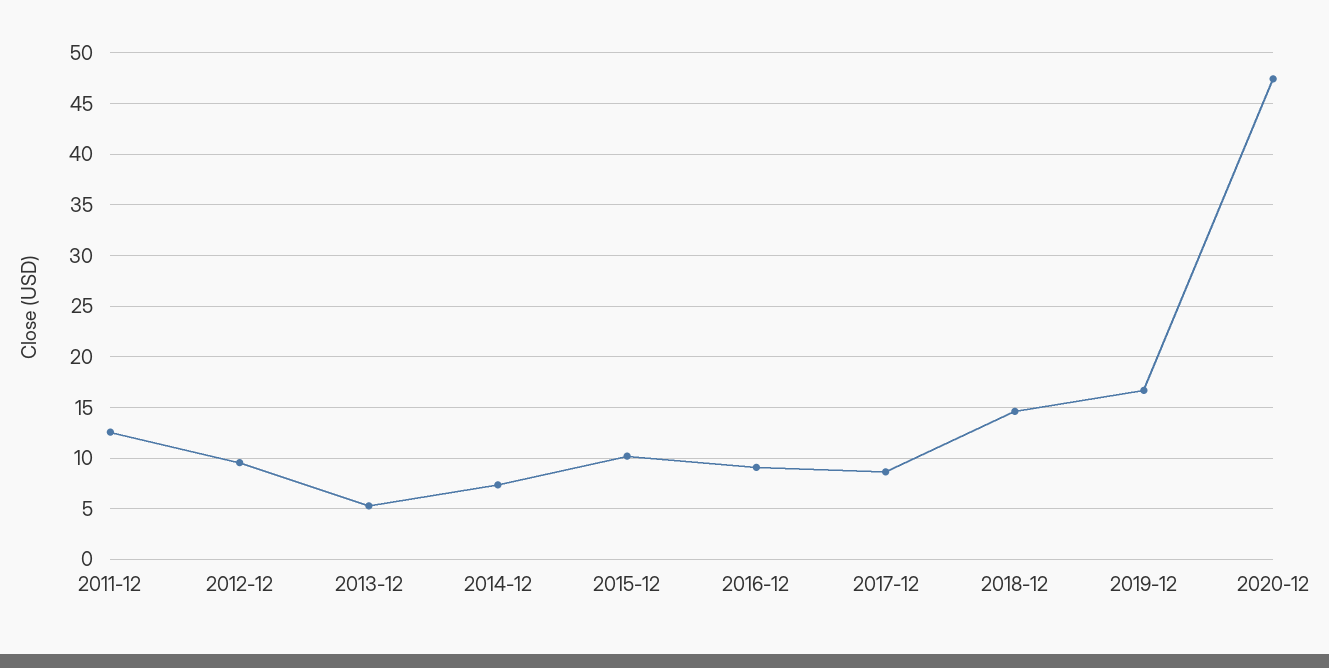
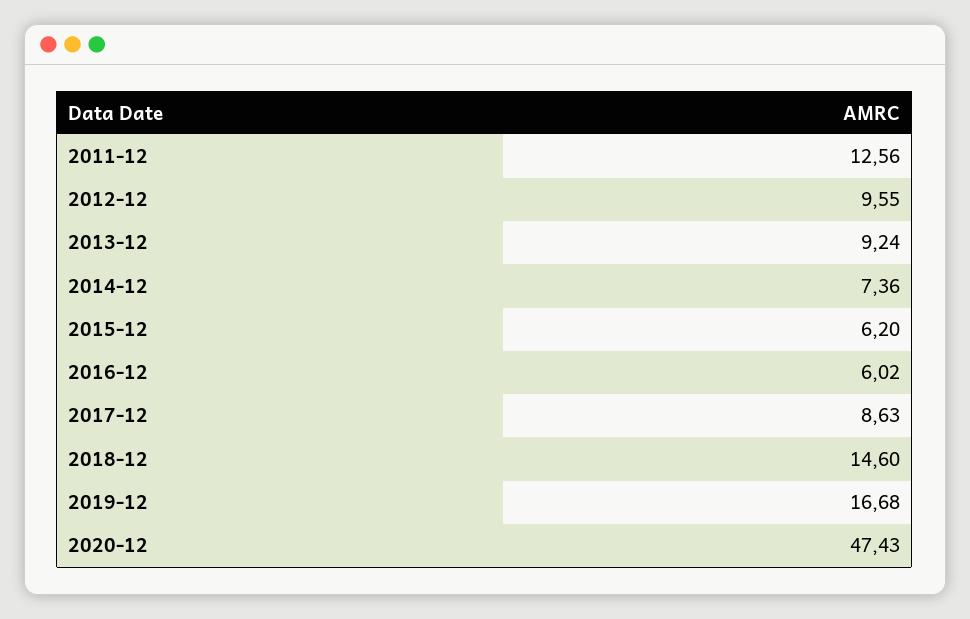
  {
    "2011-12": 12.56,
    "2012-12": 9.55,
-   "2013-12": 5,
+   "2013-12": 9.24,
    "2014-12": 7.36,
-   "2015-12": 10,
+   "2015-12": 6.2,
-   "2016-12": 9,
+   "2016-12": 6.02,
    "2017-12": 8.63,
    "2018-12": 14.6,
    "2019-12": 16.68,
    "2020-12": 47.43
  }

